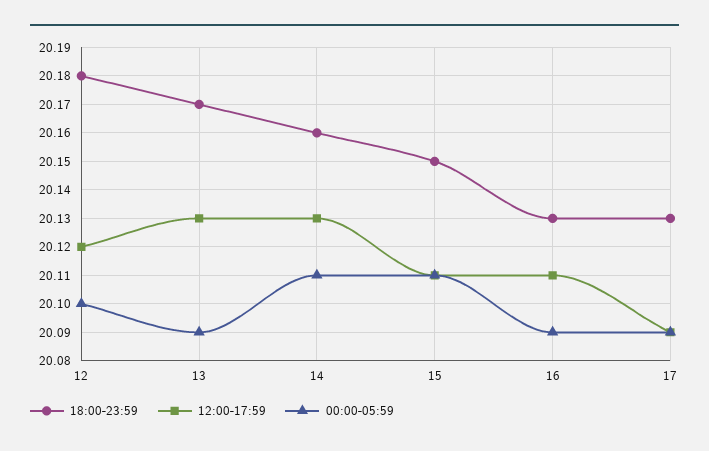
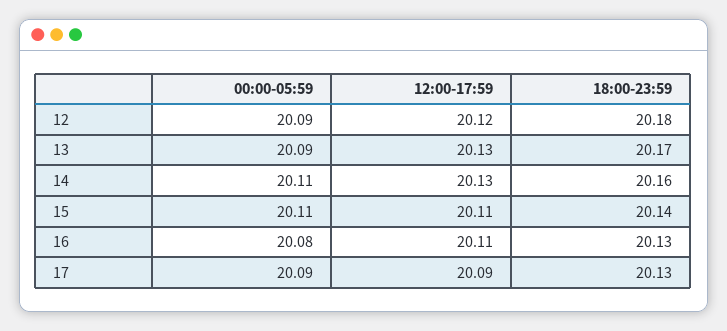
  {
    "18:00-23:59": {
      "12": 20.18,
      "13": 20.17,
      "14": 20.16,
-     "15": 20.15,
+     "15": 20.14,
      "16": 20.13,
      "17": 20.13
    },
    "12:00-17:59": {
      "12": 20.12,
      "13": 20.13,
      "14": 20.13,
      "15": 20.11,
      "16": 20.11,
      "17": 20.09
    },
    "00:00-05:59": {
-     "12": 20.1,
+     "12": 20.09,
      "13": 20.09,
      "14": 20.11,
      "15": 20.11,
-     "16": 20.09,
+     "16": 20.08,
      "17": 20.09
    }
  }

